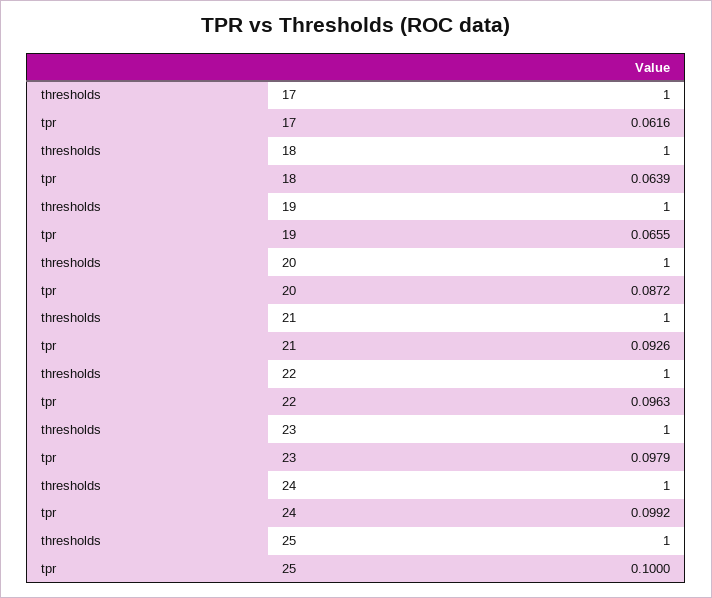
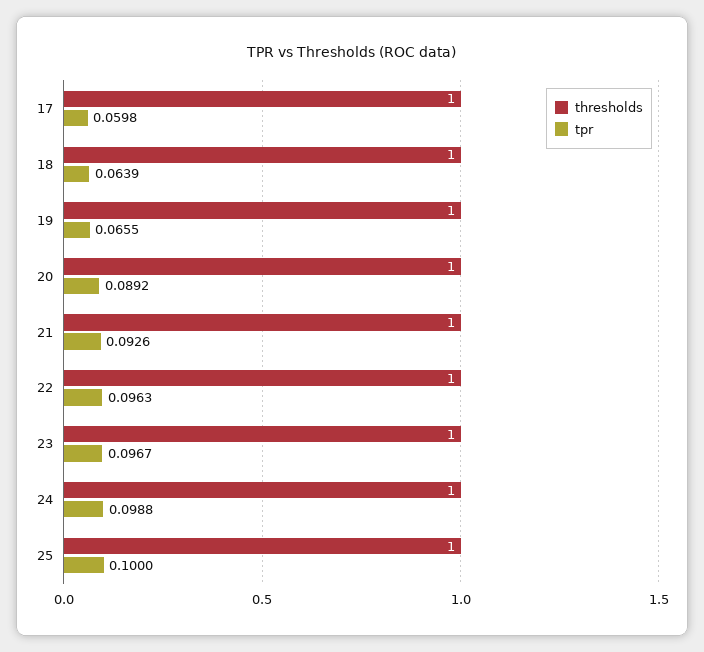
  {
    "thresholds": {
      "17": 1,
      "18": 1,
      "19": 1,
      "20": 1,
      "21": 1,
      "22": 1,
      "23": 1,
      "24": 1,
      "25": 1
    },
    "tpr": {
-     "17": 0.0616,
+     "17": 0.0598,
      "18": 0.0639,
      "19": 0.0655,
-     "20": 0.0872,
+     "20": 0.0892,
      "21": 0.0926,
      "22": 0.0963,
-     "23": 0.0979,
+     "23": 0.0967,
-     "24": 0.0992,
+     "24": 0.0988,
      "25": 0.1
    }
  }

